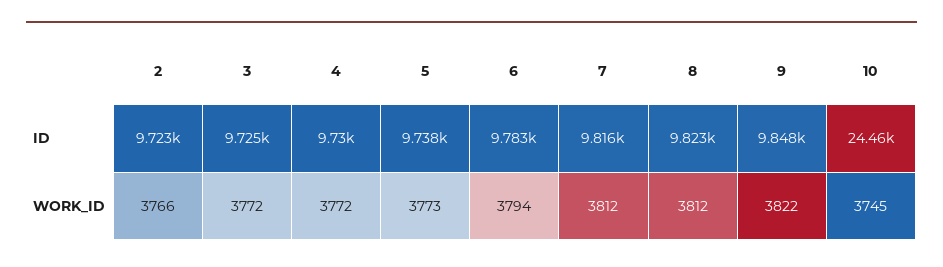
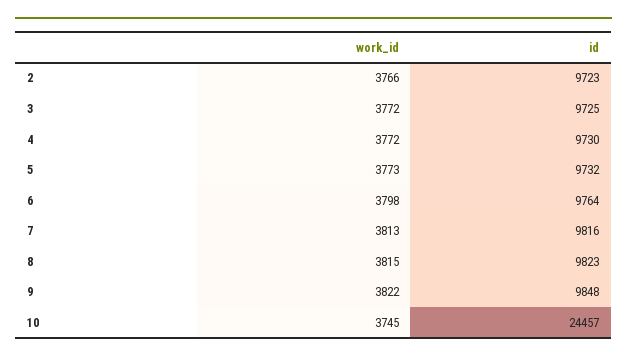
  {
    "2": {
      "ID": 9723,
      "WORK_ID": 3766
    },
    "3": {
      "ID": 9725,
      "WORK_ID": 3772
    },
    "4": {
      "ID": 9730,
      "WORK_ID": 3772
    },
    "5": {
-     "ID": 9738,
+     "ID": 9732,
      "WORK_ID": 3773
    },
    "6": {
-     "ID": 9783,
+     "ID": 9764,
-     "WORK_ID": 3794
+     "WORK_ID": 3798
    },
    "7": {
      "ID": 9816,
-     "WORK_ID": 3812
+     "WORK_ID": 3813
    },
    "8": {
      "ID": 9823,
-     "WORK_ID": 3812
+     "WORK_ID": 3815
    },
    "9": {
      "ID": 9848,
      "WORK_ID": 3822
    },
    "10": {
      "ID": 24457,
      "WORK_ID": 3745
    }
  }

